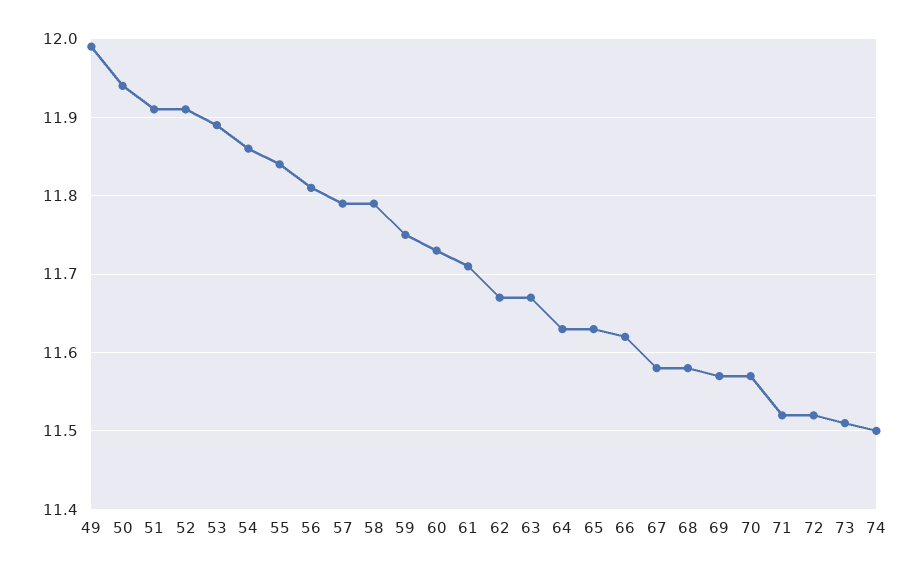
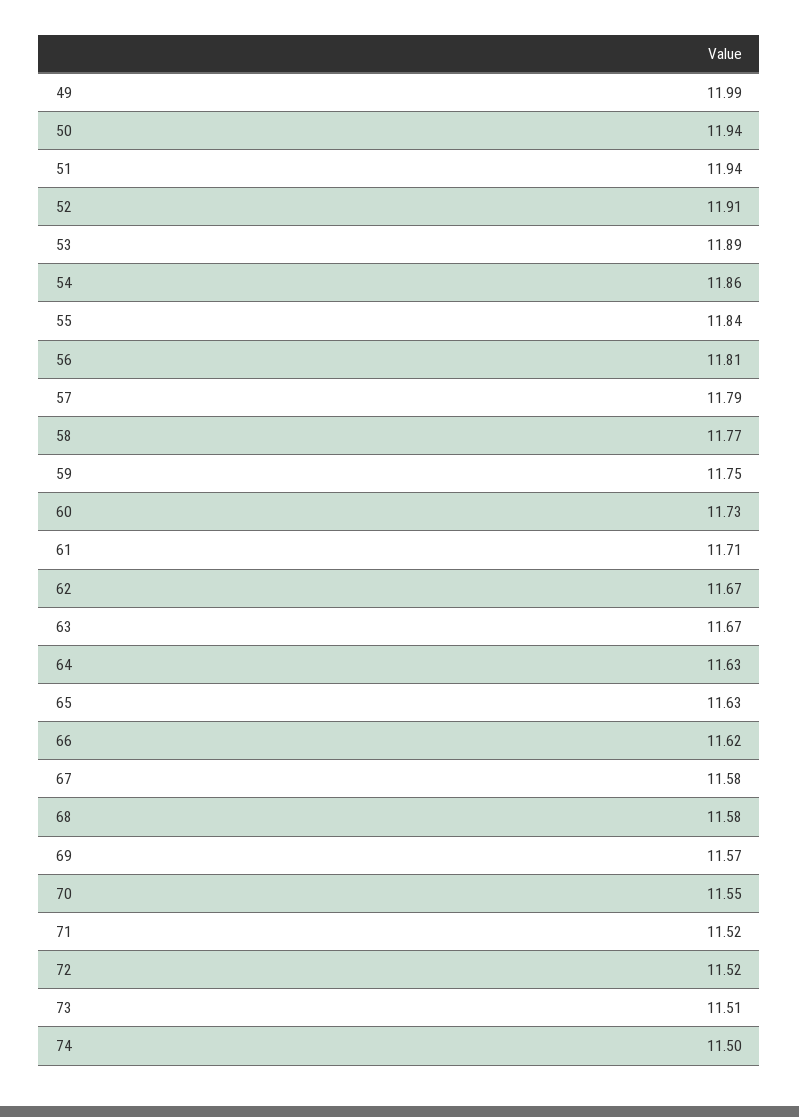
  {
    "49": 11.99,
    "50": 11.94,
-   "51": 11.91,
+   "51": 11.94,
    "52": 11.91,
    "53": 11.89,
    "54": 11.86,
    "55": 11.84,
    "56": 11.81,
    "57": 11.79,
-   "58": 11.79,
+   "58": 11.77,
    "59": 11.75,
    "60": 11.73,
    "61": 11.71,
    "62": 11.67,
    "63": 11.67,
    "64": 11.63,
    "65": 11.63,
    "66": 11.62,
    "67": 11.58,
    "68": 11.58,
    "69": 11.57,
-   "70": 11.57,
+   "70": 11.55,
    "71": 11.52,
    "72": 11.52,
    "73": 11.51,
    "74": 11.5
  }

